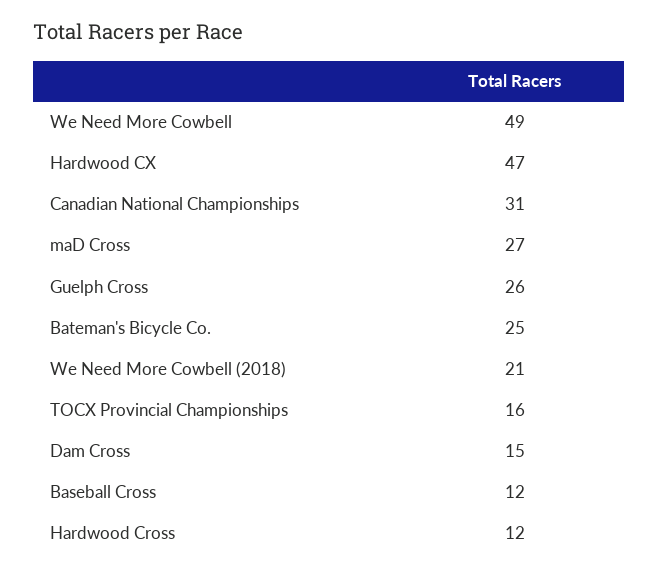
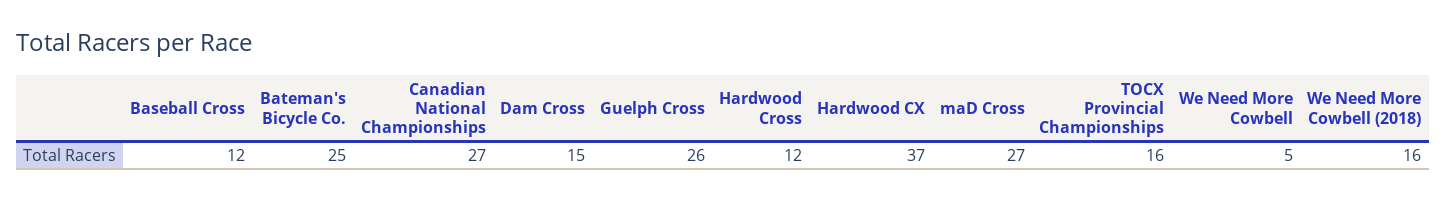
  {
-   "We Need More Cowbell": 49,
+   "We Need More Cowbell": 5,
-   "Hardwood CX": 47,
+   "Hardwood CX": 37,
-   "Canadian National Championships": 31,
+   "Canadian National Championships": 27,
    "maD Cross": 27,
    "Guelph Cross": 26,
    "Bateman's Bicycle Co.": 25,
-   "We Need More Cowbell (2018)": 21,
+   "We Need More Cowbell (2018)": 16,
    "TOCX Provincial Championships": 16,
    "Dam Cross": 15,
    "Baseball Cross": 12,
    "Hardwood Cross": 12
  }

